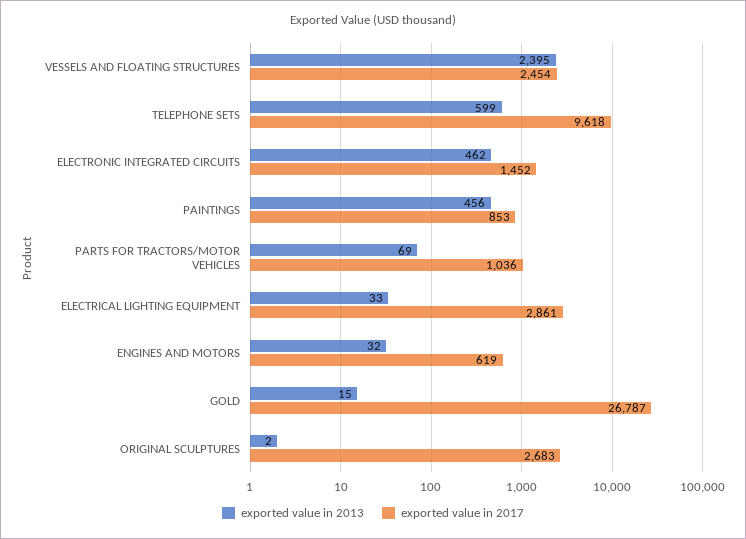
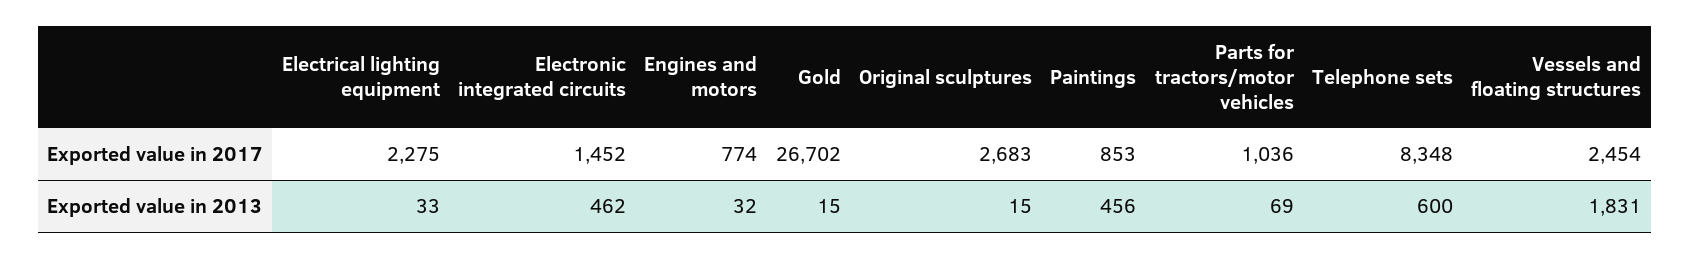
  {
    "exported value in 2013": {
-     "VESSELS AND FLOATING STRUCTURES": 2395,
+     "VESSELS AND FLOATING STRUCTURES": 1831,
-     "TELEPHONE SETS": 599,
+     "TELEPHONE SETS": 600,
      "ELECTRONIC INTEGRATED CIRCUITS": 462,
      "PAINTINGS": 456,
      "PARTS FOR TRACTORS/MOTOR VEHICLES": 69,
      "ELECTRICAL LIGHTING EQUIPMENT": 33,
      "ENGINES AND MOTORS": 32,
      "GOLD": 15,
-     "ORIGINAL SCULPTURES": 2
+     "ORIGINAL SCULPTURES": 15
    },
    "exported value in 2017": {
      "VESSELS AND FLOATING STRUCTURES": 2454,
-     "TELEPHONE SETS": 9618,
+     "TELEPHONE SETS": 8348,
      "ELECTRONIC INTEGRATED CIRCUITS": 1452,
      "PAINTINGS": 853,
      "PARTS FOR TRACTORS/MOTOR VEHICLES": 1036,
-     "ELECTRICAL LIGHTING EQUIPMENT": 2861,
+     "ELECTRICAL LIGHTING EQUIPMENT": 2275,
-     "ENGINES AND MOTORS": 619,
+     "ENGINES AND MOTORS": 774,
-     "GOLD": 26787,
+     "GOLD": 26702,
      "ORIGINAL SCULPTURES": 2683
    }
  }

